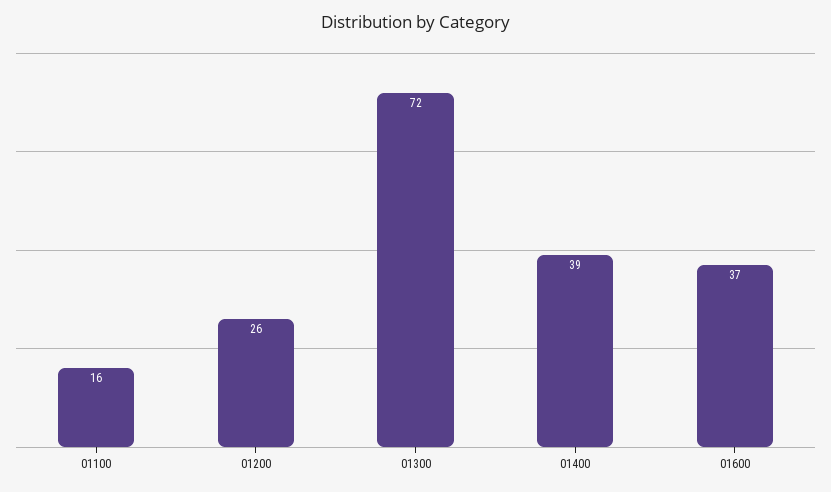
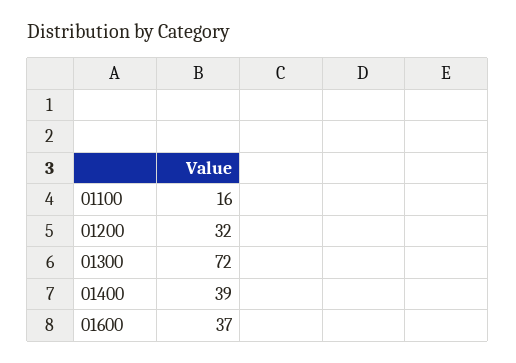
  {
    "01100": 16,
-   "01200": 26,
+   "01200": 32,
    "01300": 72,
    "01400": 39,
    "01600": 37
  }

